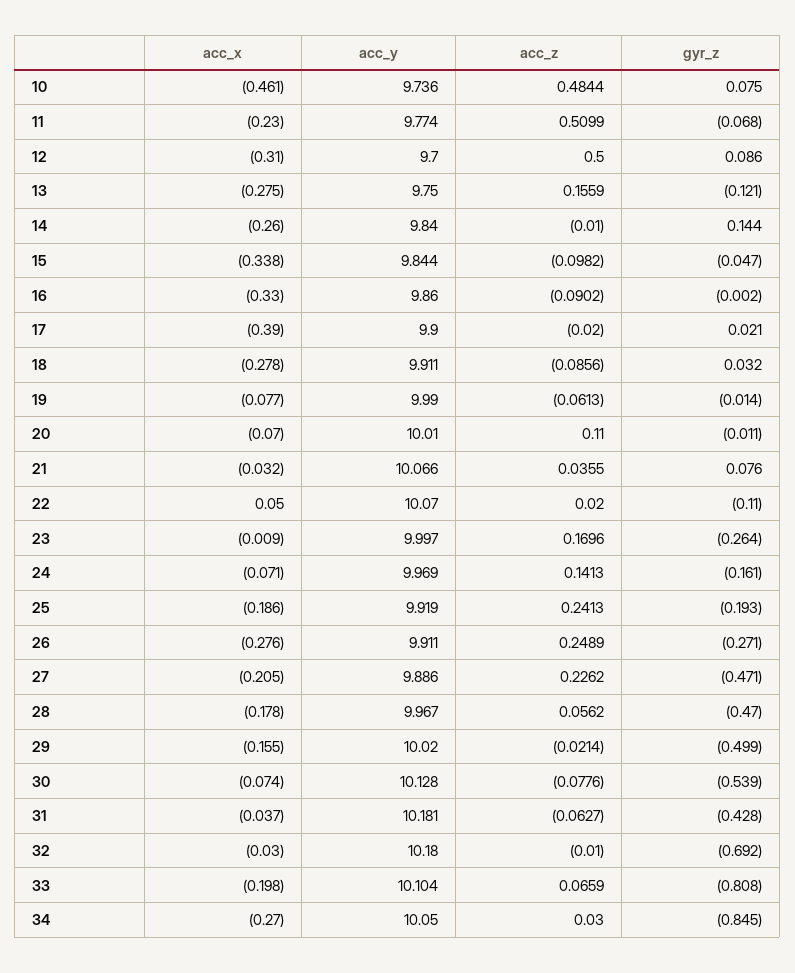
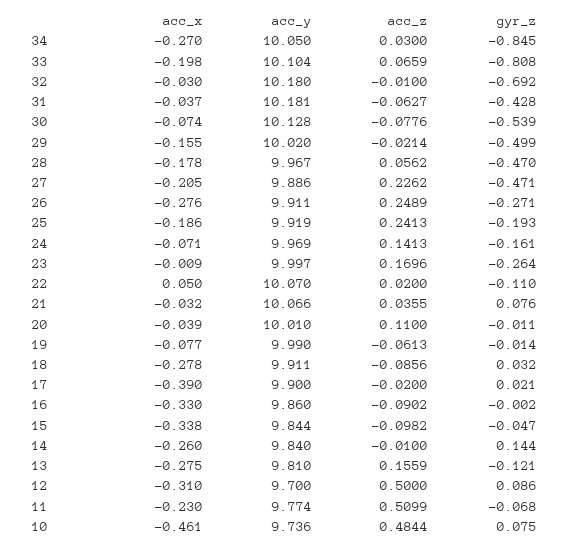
  {
    "acc_x": {
      "10": -0.461,
      "11": -0.23,
      "12": -0.31,
      "13": -0.275,
      "14": -0.26,
      "15": -0.338,
      "16": -0.33,
      "17": -0.39,
      "18": -0.278,
      "19": -0.077,
-     "20": -0.07,
+     "20": -0.039,
      "21": -0.032,
      "22": 0.05,
      "23": -0.009,
      "24": -0.071,
      "25": -0.186,
      "26": -0.276,
      "27": -0.205,
      "28": -0.178,
      "29": -0.155,
      "30": -0.074,
      "31": -0.037,
      "32": -0.03,
      "33": -0.198,
      "34": -0.27
    },
    "acc_y": {
      "10": 9.736,
      "11": 9.774,
      "12": 9.7,
-     "13": 9.75,
+     "13": 9.81,
      "14": 9.84,
      "15": 9.844,
      "16": 9.86,
      "17": 9.9,
      "18": 9.911,
      "19": 9.99,
      "20": 10.01,
      "21": 10.066,
      "22": 10.07,
      "23": 9.997,
      "24": 9.969,
      "25": 9.919,
      "26": 9.911,
      "27": 9.886,
      "28": 9.967,
      "29": 10.02,
      "30": 10.128,
      "31": 10.181,
      "32": 10.18,
      "33": 10.104,
      "34": 10.05
    },
    "acc_z": {
      "10": 0.4844,
      "11": 0.5099,
      "12": 0.5,
      "13": 0.1559,
      "14": -0.01,
      "15": -0.0982,
      "16": -0.0902,
      "17": -0.02,
      "18": -0.0856,
      "19": -0.0613,
      "20": 0.11,
      "21": 0.0355,
      "22": 0.02,
      "23": 0.1696,
      "24": 0.1413,
      "25": 0.2413,
      "26": 0.2489,
      "27": 0.2262,
      "28": 0.0562,
      "29": -0.0214,
      "30": -0.0776,
      "31": -0.0627,
      "32": -0.01,
      "33": 0.0659,
      "34": 0.03
    },
    "gyr_z": {
      "10": 0.075,
      "11": -0.068,
      "12": 0.086,
      "13": -0.121,
      "14": 0.144,
      "15": -0.047,
      "16": -0.002,
      "17": 0.021,
      "18": 0.032,
      "19": -0.014,
      "20": -0.011,
      "21": 0.076,
      "22": -0.11,
      "23": -0.264,
      "24": -0.161,
      "25": -0.193,
      "26": -0.271,
      "27": -0.471,
      "28": -0.47,
      "29": -0.499,
      "30": -0.539,
      "31": -0.428,
      "32": -0.692,
      "33": -0.808,
      "34": -0.845
    }
  }

